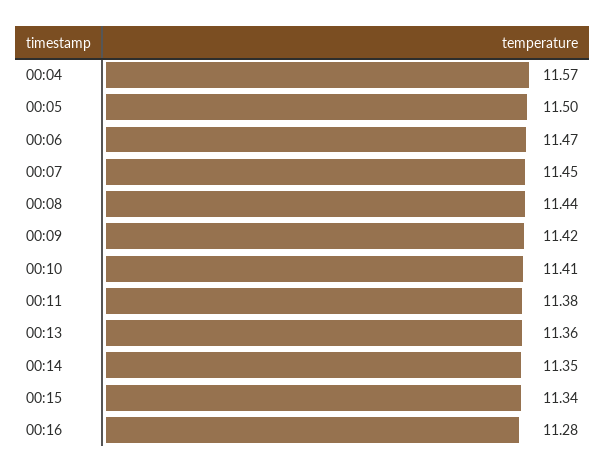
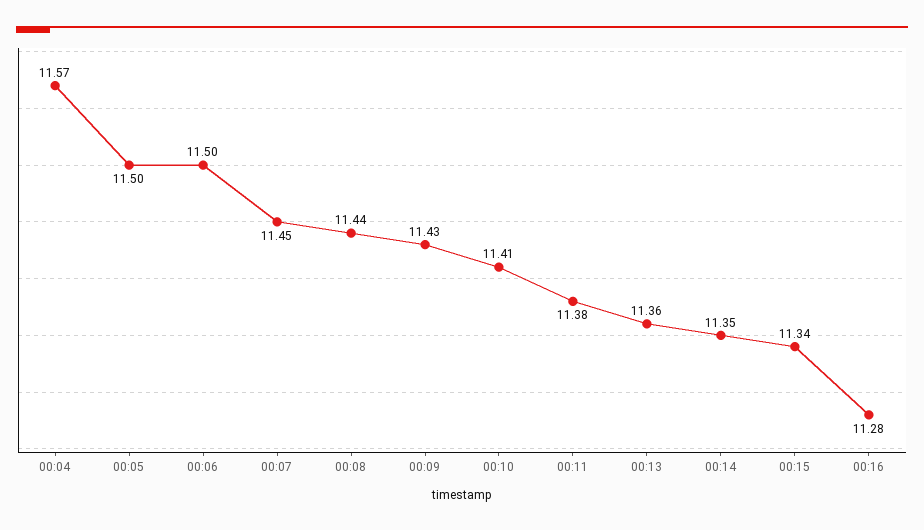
  {
    "00:04": 11.57,
    "00:05": 11.5,
-   "00:06": 11.47,
+   "00:06": 11.5,
    "00:07": 11.45,
    "00:08": 11.44,
-   "00:09": 11.42,
+   "00:09": 11.43,
    "00:10": 11.41,
    "00:11": 11.38,
    "00:13": 11.36,
    "00:14": 11.35,
    "00:15": 11.34,
    "00:16": 11.28
  }

